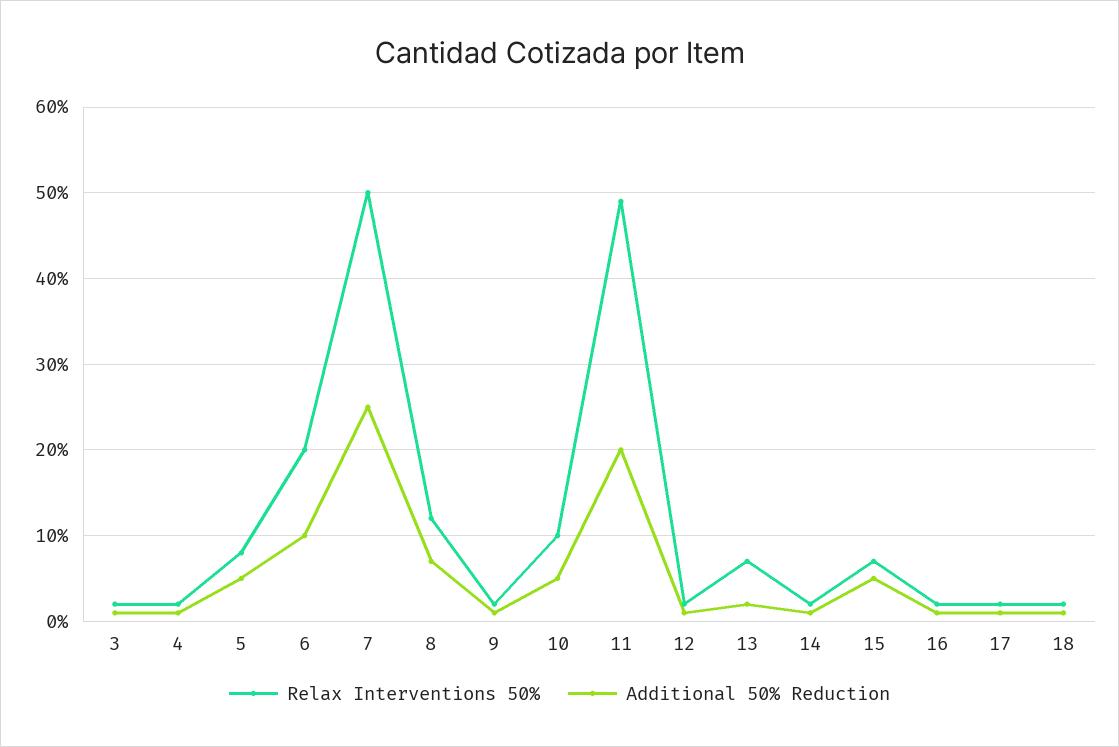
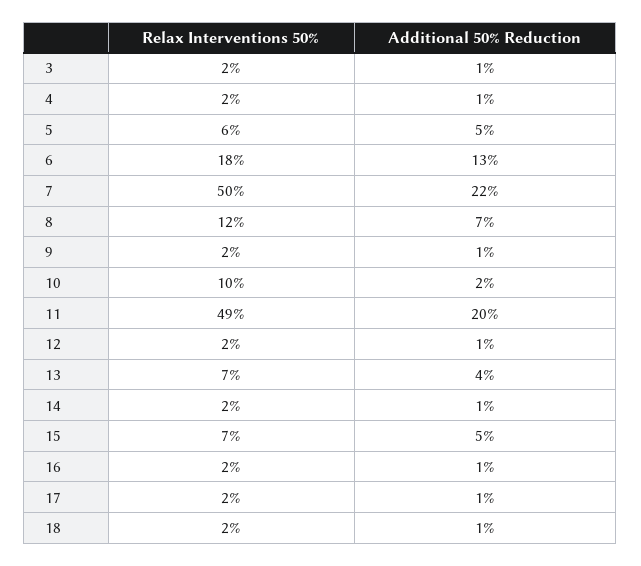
  {
    "Relax Interventions 50%": {
      "3": 2,
      "4": 2,
-     "5": 8,
+     "5": 6,
-     "6": 20,
+     "6": 18,
      "7": 50,
      "8": 12,
      "9": 2,
      "10": 10,
      "11": 49,
      "12": 2,
      "13": 7,
      "14": 2,
      "15": 7,
      "16": 2,
      "17": 2,
      "18": 2
    },
    "Additional 50% Reduction": {
      "3": 1,
      "4": 1,
      "5": 5,
-     "6": 10,
+     "6": 13,
-     "7": 25,
+     "7": 22,
      "8": 7,
      "9": 1,
-     "10": 5,
+     "10": 2,
      "11": 20,
      "12": 1,
-     "13": 2,
+     "13": 4,
      "14": 1,
      "15": 5,
      "16": 1,
      "17": 1,
      "18": 1
    }
  }

